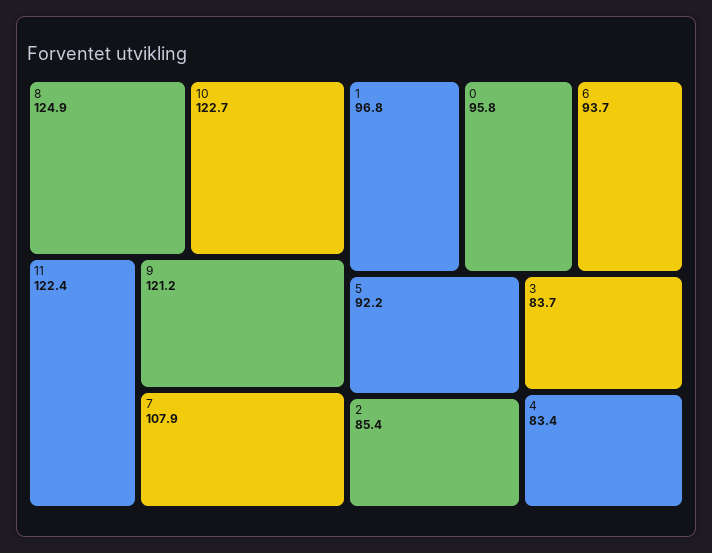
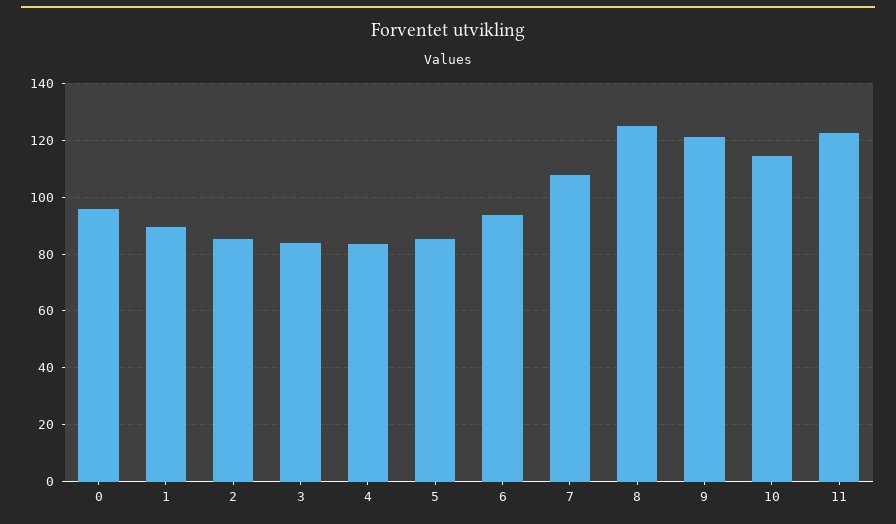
  {
    "8": 124.9,
-   "10": 122.7,
+   "10": 115,
    "11": 122.4,
    "9": 121.2,
    "7": 107.9,
-   "1": 96.8,
+   "1": 90,
    "0": 95.8,
    "6": 93.7,
-   "5": 92.2,
+   "5": 85,
    "2": 85.4,
    "3": 83.7,
    "4": 83.4
  }

